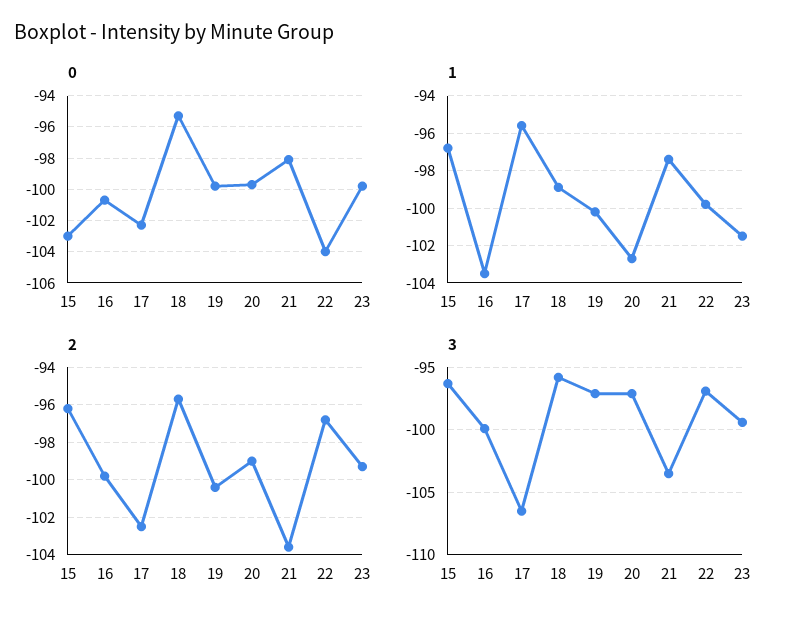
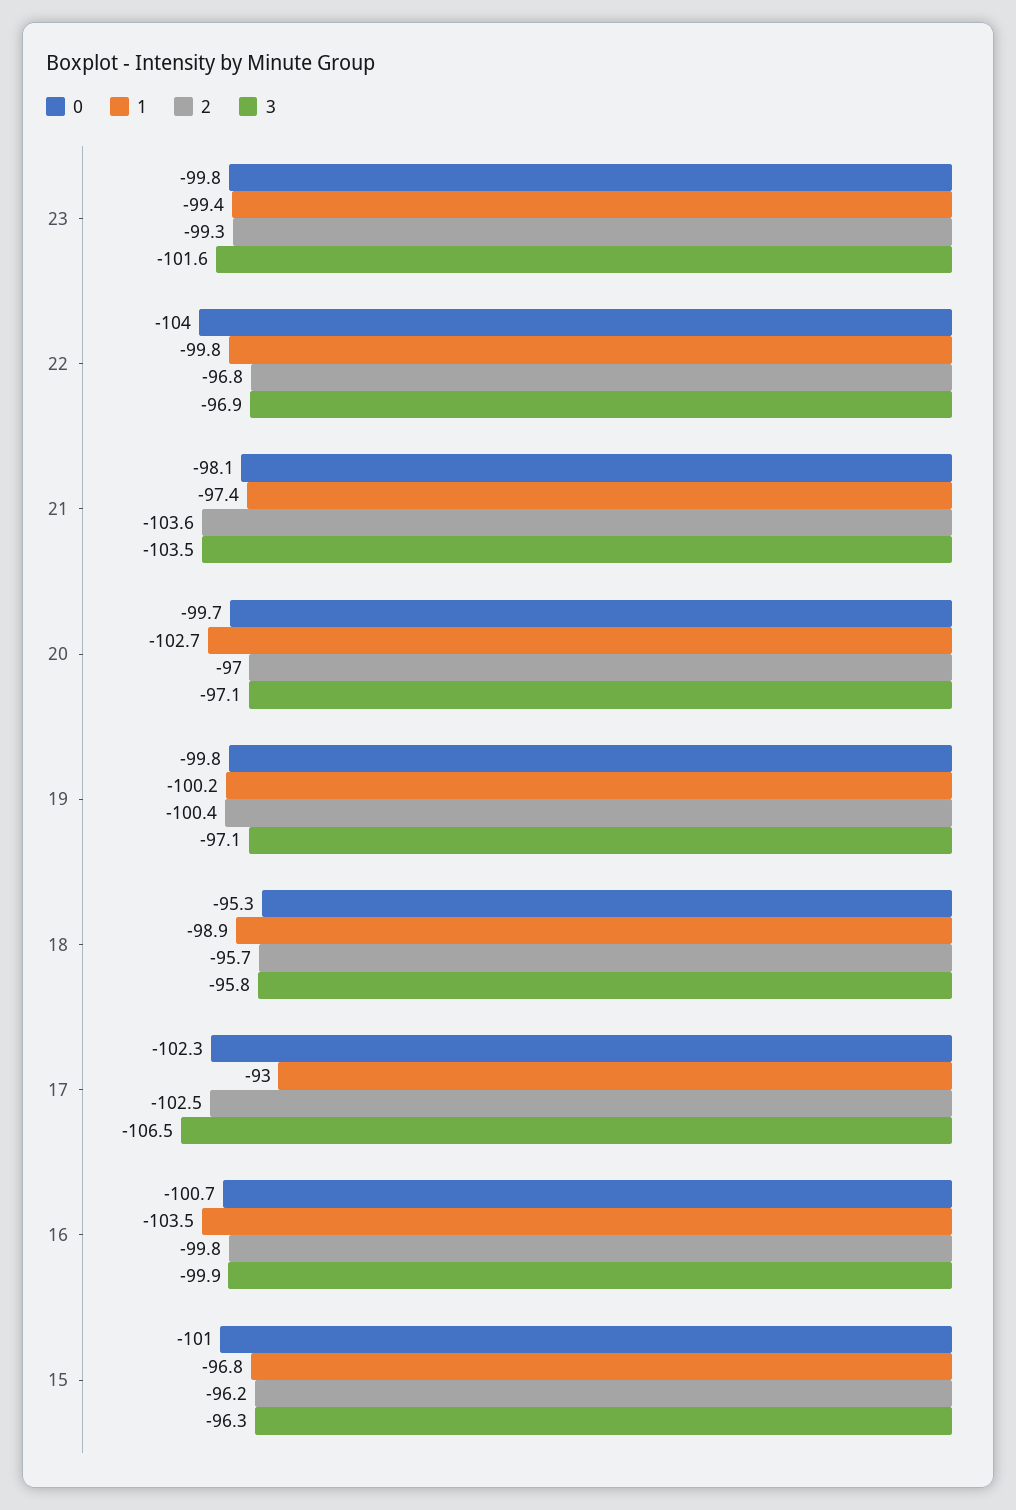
  {
    "0": {
-     "15": -103,
+     "15": -101,
      "16": -100.7,
      "17": -102.3,
      "18": -95.3,
      "19": -99.8,
      "20": -99.7,
      "21": -98.1,
      "22": -104,
      "23": -99.8
    },
    "1": {
      "15": -96.8,
      "16": -103.5,
-     "17": -95.5,
+     "17": -93,
      "18": -98.9,
      "19": -100.2,
      "20": -102.7,
      "21": -97.4,
      "22": -99.8,
-     "23": -101.5
+     "23": -99.4
    },
    "2": {
      "15": -96.2,
      "16": -99.8,
      "17": -102.5,
      "18": -95.7,
      "19": -100.4,
-     "20": -99,
+     "20": -97,
      "21": -103.6,
      "22": -96.8,
      "23": -99.3
    },
    "3": {
      "15": -96.3,
      "16": -99.9,
      "17": -106.5,
      "18": -95.8,
      "19": -97.1,
      "20": -97.1,
      "21": -103.5,
      "22": -96.9,
-     "23": -99.5
+     "23": -101.6
    }
  }

